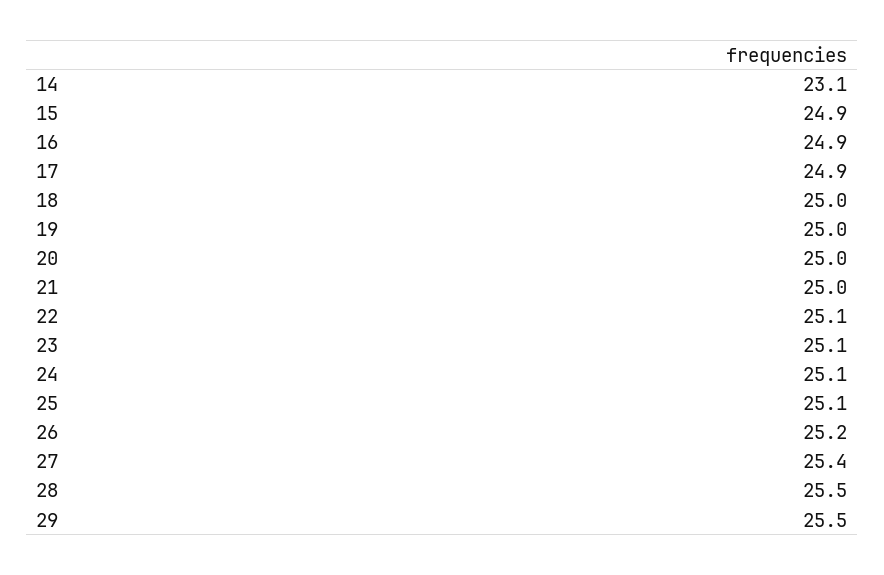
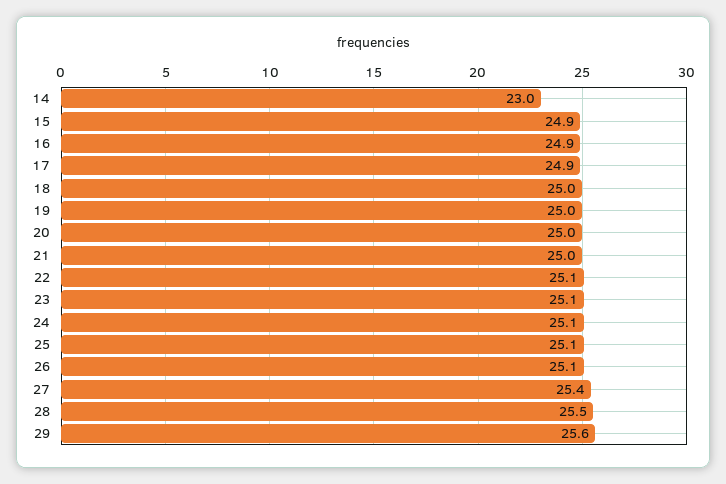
  {
-   "14": 23.1,
+   "14": 23,
    "15": 24.9,
    "16": 24.9,
    "17": 24.9,
    "18": 25,
    "19": 25,
    "20": 25,
    "21": 25,
    "22": 25.1,
    "23": 25.1,
    "24": 25.1,
    "25": 25.1,
-   "26": 25.2,
+   "26": 25.1,
    "27": 25.4,
    "28": 25.5,
-   "29": 25.5
+   "29": 25.6
  }

